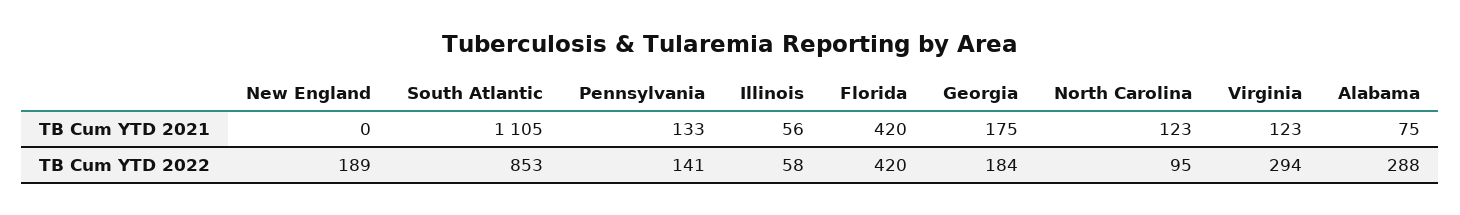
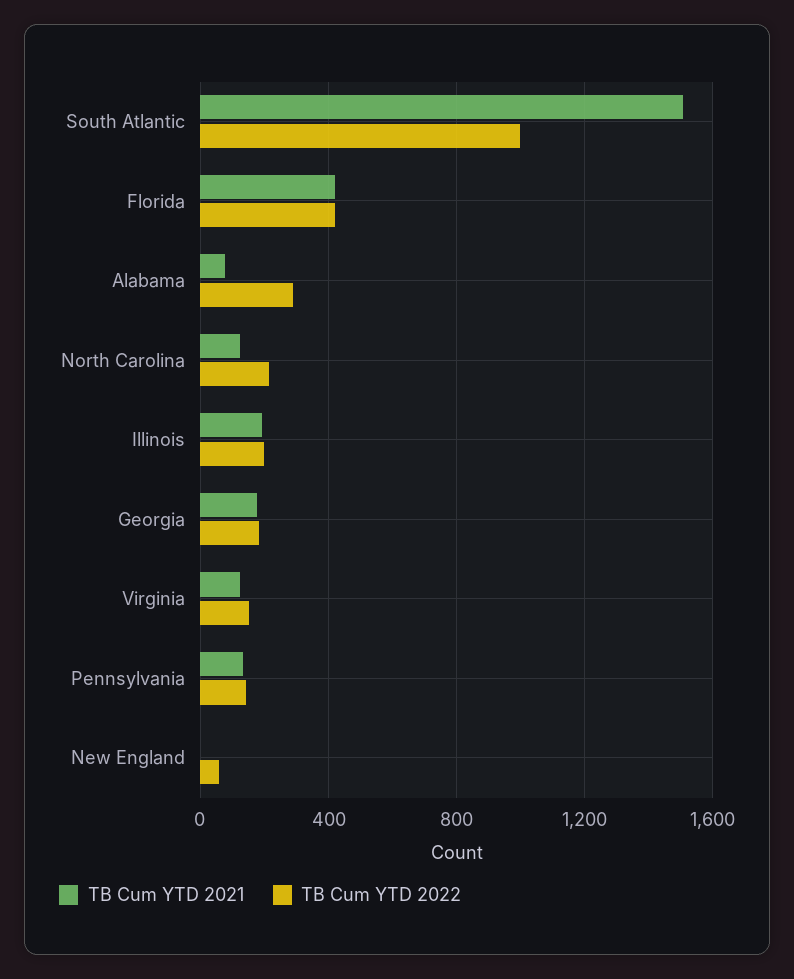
  {
    "TB Cum YTD 2021": {
      "New England": 0,
-     "South Atlantic": 1105,
+     "South Atlantic": 1500,
      "Pennsylvania": 133,
-     "Illinois": 56,
+     "Illinois": 200,
      "Florida": 420,
      "Georgia": 175,
      "North Carolina": 123,
      "Virginia": 123,
      "Alabama": 75
    },
    "TB Cum YTD 2022": {
-     "New England": 189,
+     "New England": 50,
-     "South Atlantic": 853,
+     "South Atlantic": 1000,
      "Pennsylvania": 141,
-     "Illinois": 58,
+     "Illinois": 200,
      "Florida": 420,
      "Georgia": 184,
-     "North Carolina": 95,
+     "North Carolina": 200,
-     "Virginia": 294,
+     "Virginia": 150,
      "Alabama": 288
    }
  }

